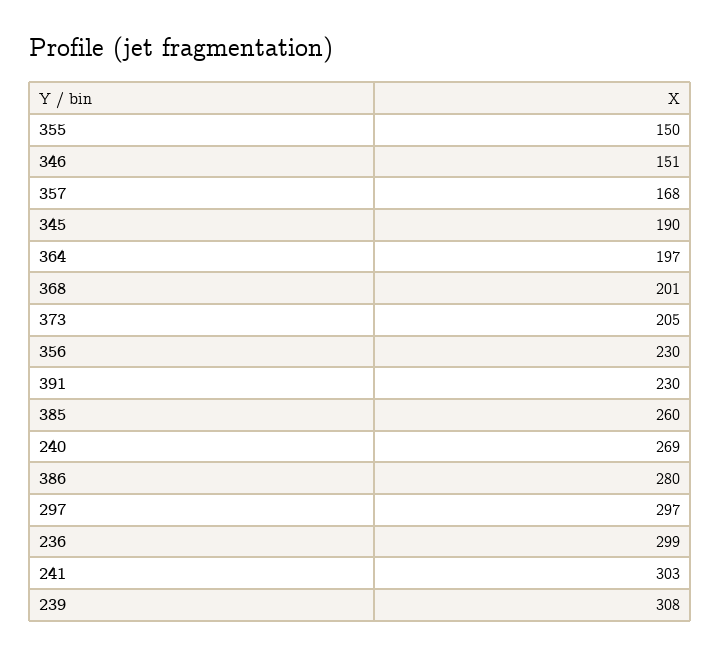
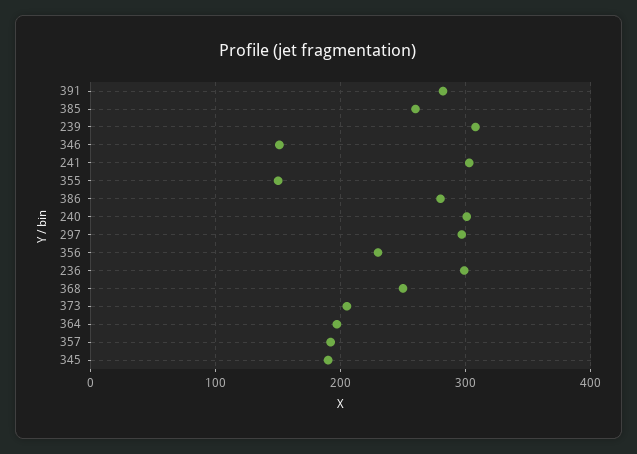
  {
    "355": 150,
    "346": 151,
-   "357": 168,
+   "357": 190,
    "345": 190,
    "364": 197,
-   "368": 201,
+   "368": 250,
    "373": 205,
    "356": 230,
-   "391": 230,
+   "391": 280,
    "385": 260,
-   "240": 269,
+   "240": 300,
    "386": 280,
    "297": 297,
    "236": 299,
    "241": 303,
    "239": 308
  }

